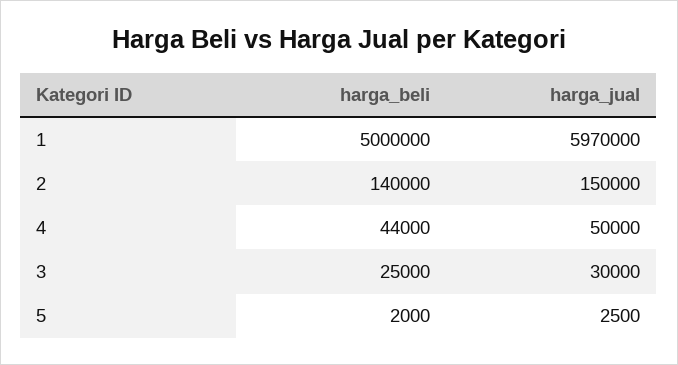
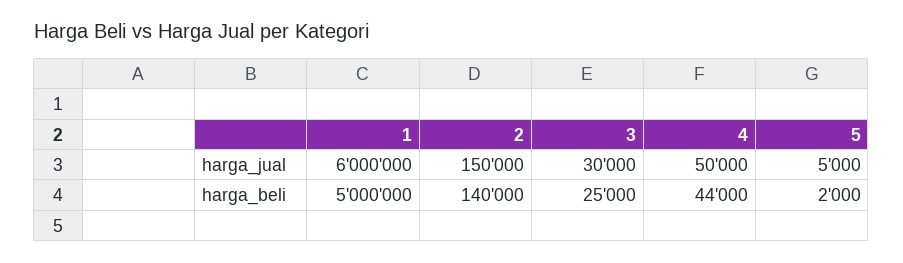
  {
    "harga_beli": {
      "1": 5000000,
      "2": 140000,
      "4": 44000,
      "3": 25000,
      "5": 2000
    },
    "harga_jual": {
-     "1": 5970000,
+     "1": 6000000,
      "2": 150000,
      "4": 50000,
      "3": 30000,
-     "5": 2500
+     "5": 5000
    }
  }

